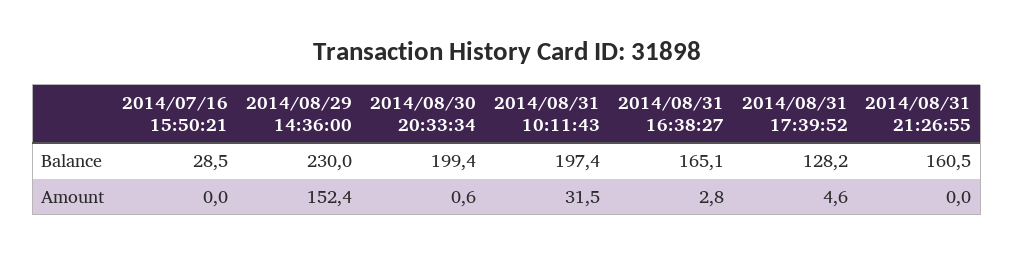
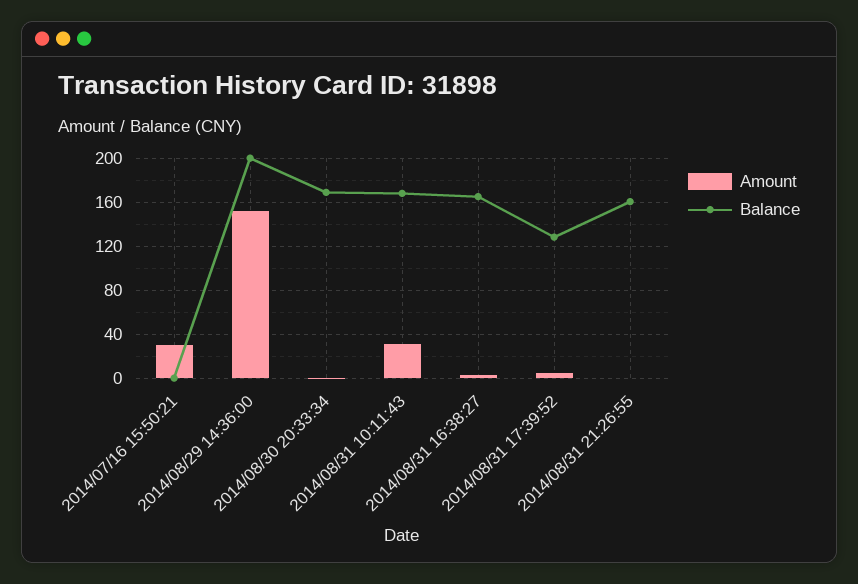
  {
    "Balance": {
-     "2014/07/16 15:50:21": 28.5,
+     "2014/07/16 15:50:21": 0,
-     "2014/08/29 14:36:00": 230,
+     "2014/08/29 14:36:00": 200,
-     "2014/08/30 20:33:34": 199.4,
+     "2014/08/30 20:33:34": 170,
-     "2014/08/31 10:11:43": 197.4,
+     "2014/08/31 10:11:43": 170,
      "2014/08/31 16:38:27": 165.1,
      "2014/08/31 17:39:52": 128.2,
      "2014/08/31 21:26:55": 160.5
    },
    "Amount": {
-     "2014/07/16 15:50:21": 0,
+     "2014/07/16 15:50:21": 30,
      "2014/08/29 14:36:00": 152.4,
      "2014/08/30 20:33:34": 0.6,
      "2014/08/31 10:11:43": 31.5,
      "2014/08/31 16:38:27": 2.8,
      "2014/08/31 17:39:52": 4.6,
      "2014/08/31 21:26:55": 0
    }
  }

